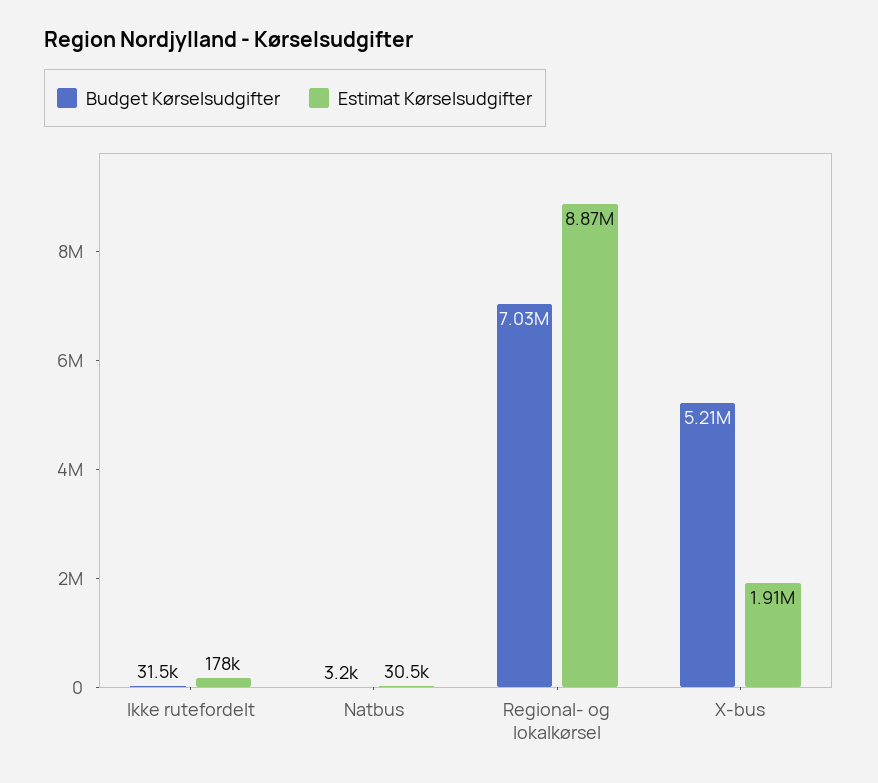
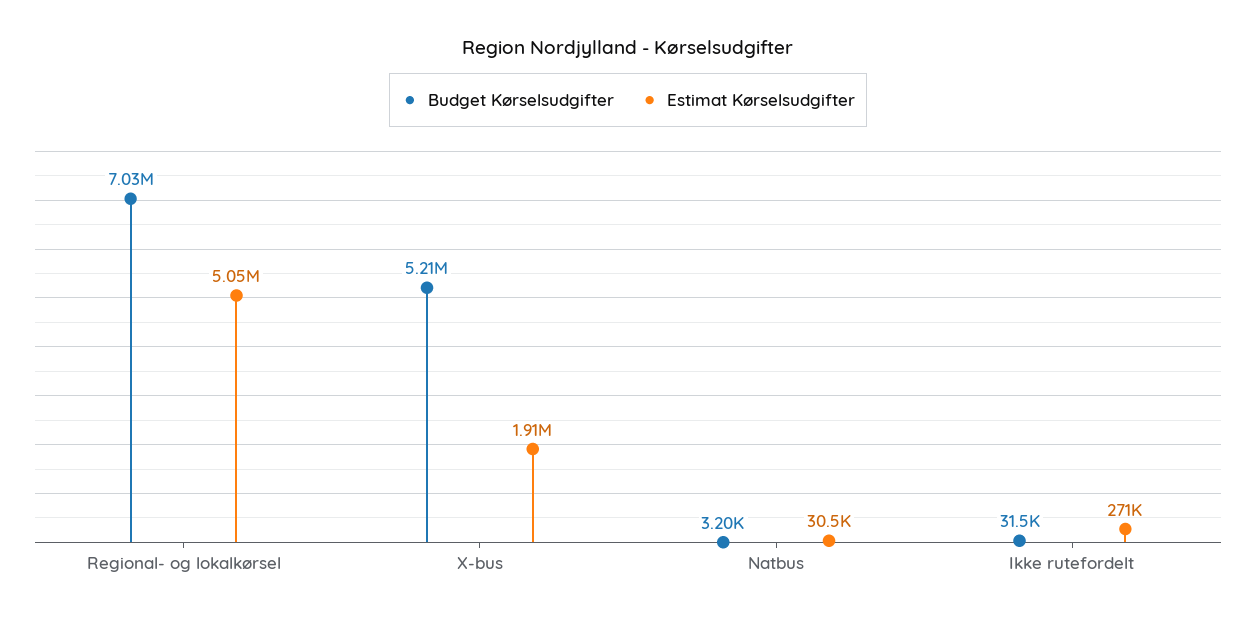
  {
    "Budget Kørselsudgifter": {
      "Ikke rutefordelt": 31500,
      "Natbus": 3200,
      "Regional- og lokalkørsel": 7030000,
      "X-bus": 5210000
    },
    "Estimat Kørselsudgifter": {
-     "Ikke rutefordelt": 178000,
+     "Ikke rutefordelt": 271000,
      "Natbus": 30500,
-     "Regional- og lokalkørsel": 8870000,
+     "Regional- og lokalkørsel": 5050000,
      "X-bus": 1910000
    }
  }

